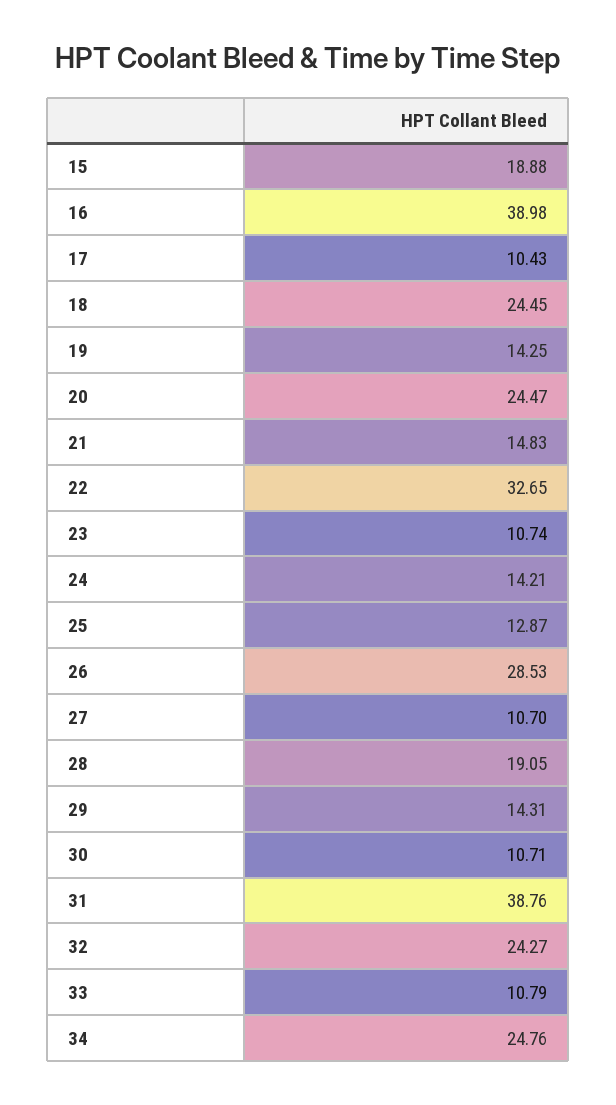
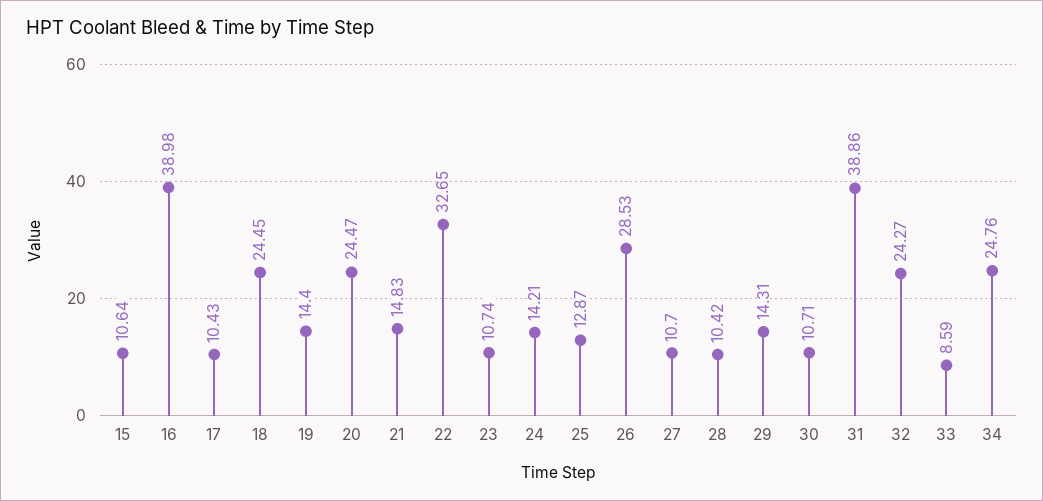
  {
-   "15": 18.88,
+   "15": 10.64,
    "16": 38.98,
    "17": 10.43,
    "18": 24.45,
-   "19": 14.25,
+   "19": 14.4,
    "20": 24.47,
    "21": 14.83,
    "22": 32.65,
    "23": 10.74,
    "24": 14.21,
    "25": 12.87,
    "26": 28.53,
    "27": 10.7,
-   "28": 19.05,
+   "28": 10.42,
    "29": 14.31,
    "30": 10.71,
-   "31": 38.76,
+   "31": 38.86,
    "32": 24.27,
-   "33": 10.79,
+   "33": 8.59,
    "34": 24.76
  }

